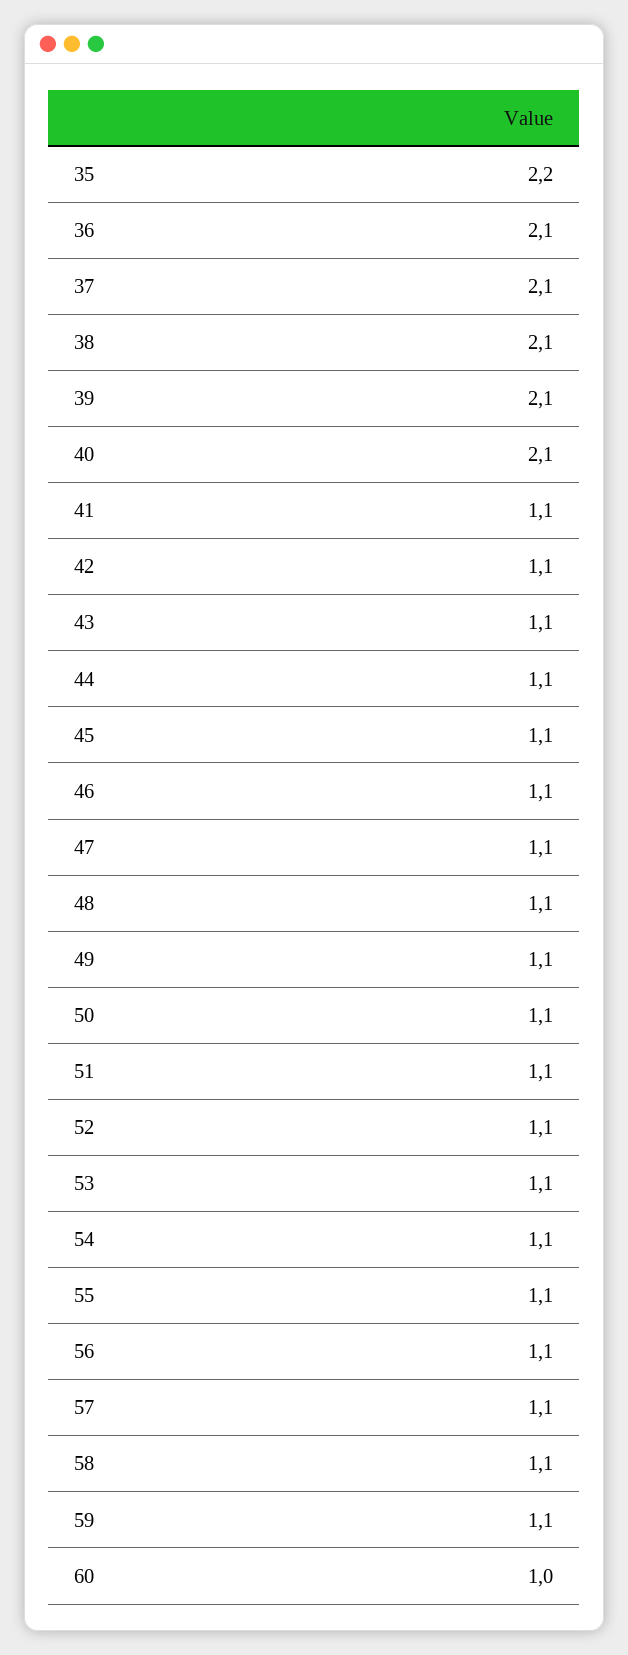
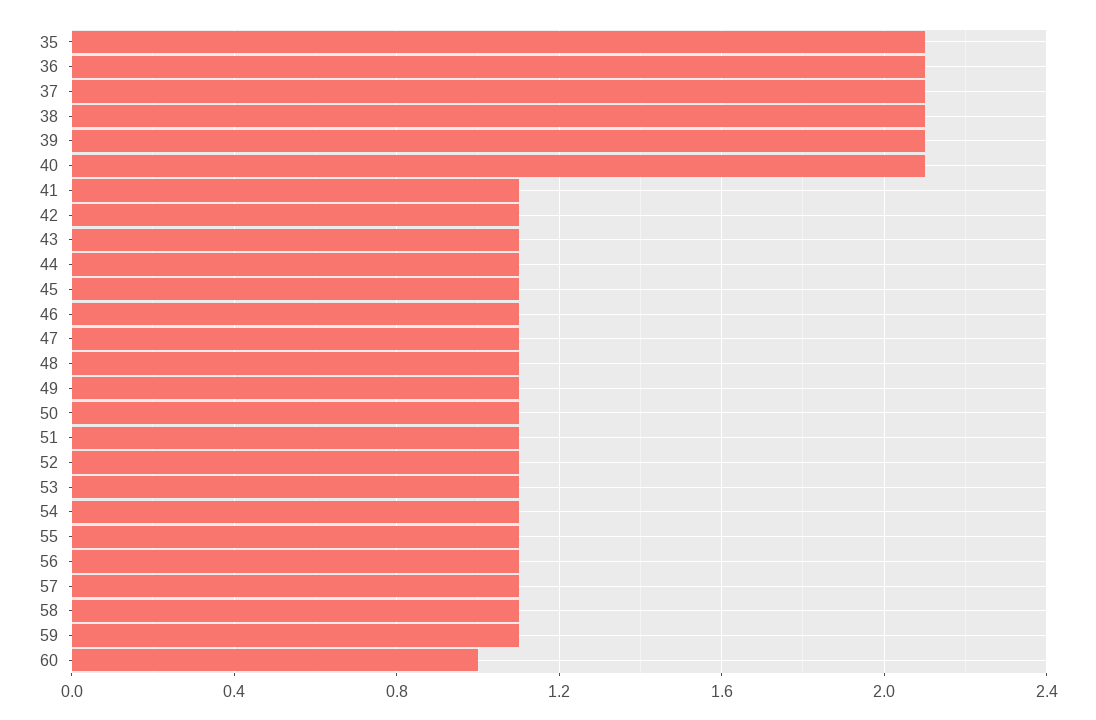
  {
-   "35": 2.2,
+   "35": 2.1,
    "36": 2.1,
    "37": 2.1,
    "38": 2.1,
    "39": 2.1,
    "40": 2.1,
    "41": 1.1,
    "42": 1.1,
    "43": 1.1,
    "44": 1.1,
    "45": 1.1,
    "46": 1.1,
    "47": 1.1,
    "48": 1.1,
    "49": 1.1,
    "50": 1.1,
    "51": 1.1,
    "52": 1.1,
    "53": 1.1,
    "54": 1.1,
    "55": 1.1,
    "56": 1.1,
    "57": 1.1,
    "58": 1.1,
    "59": 1.1,
    "60": 1
  }

